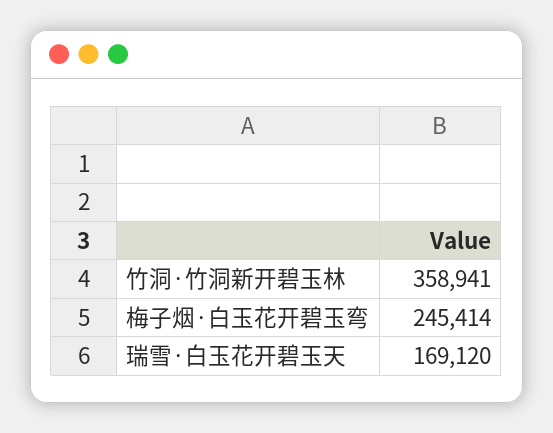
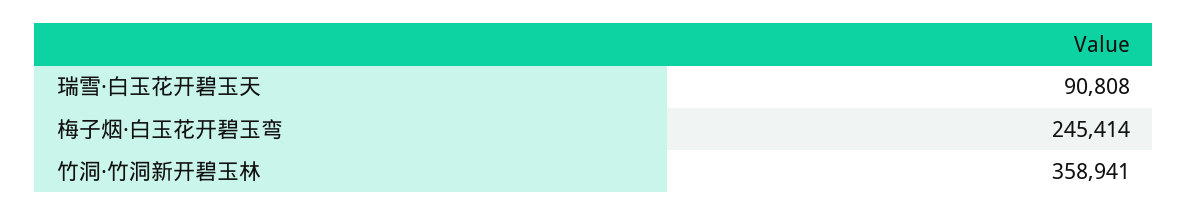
  {
    "竹洞·竹洞新开碧玉林": 358941,
    "梅子烟·白玉花开碧玉弯": 245414,
-   "瑞雪·白玉花开碧玉天": 169120
+   "瑞雪·白玉花开碧玉天": 90808
  }

